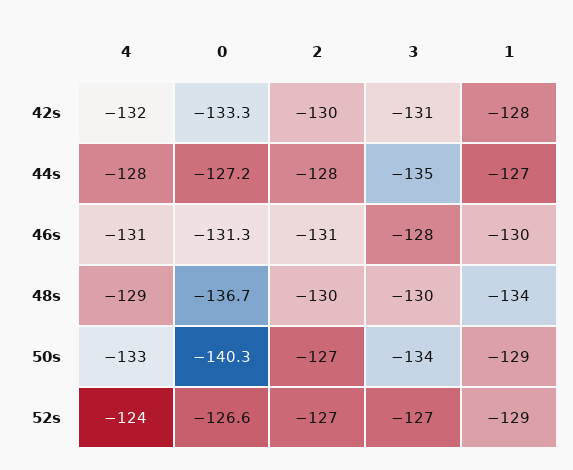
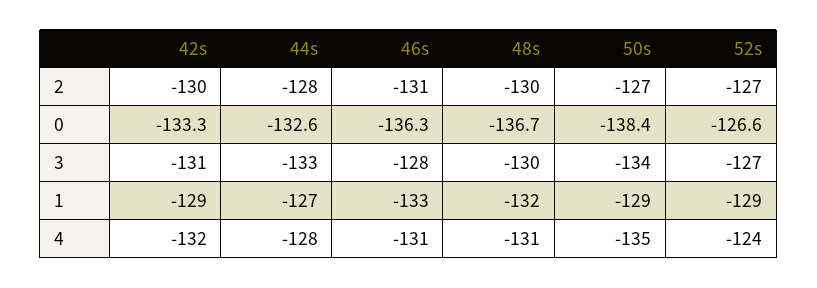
  {
    "4": {
      "42s": -132,
      "44s": -128,
      "46s": -131,
-     "48s": -129,
+     "48s": -131,
-     "50s": -133,
+     "50s": -135,
      "52s": -124
    },
    "0": {
      "42s": -133.3,
-     "44s": -127.2,
+     "44s": -132.6,
-     "46s": -131.3,
+     "46s": -136.3,
      "48s": -136.7,
-     "50s": -140.3,
+     "50s": -138.4,
      "52s": -126.6
    },
    "2": {
      "42s": -130,
      "44s": -128,
      "46s": -131,
      "48s": -130,
      "50s": -127,
      "52s": -127
    },
    "3": {
      "42s": -131,
-     "44s": -135,
+     "44s": -133,
      "46s": -128,
      "48s": -130,
      "50s": -134,
      "52s": -127
    },
    "1": {
-     "42s": -128,
+     "42s": -129,
      "44s": -127,
-     "46s": -130,
+     "46s": -133,
-     "48s": -134,
+     "48s": -132,
      "50s": -129,
      "52s": -129
    }
  }

